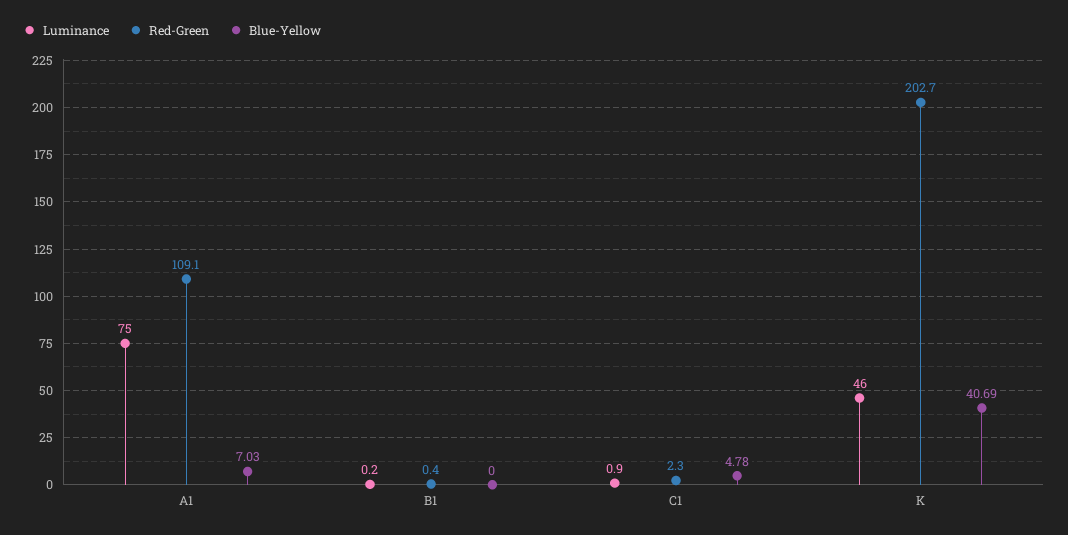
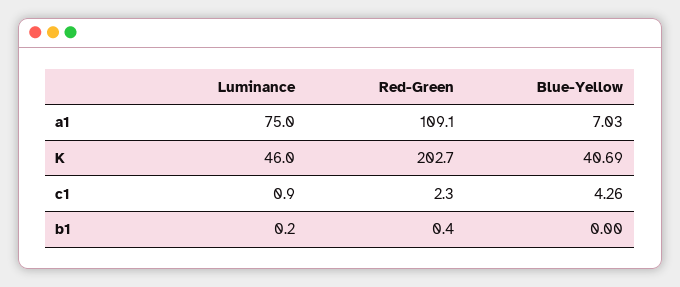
  {
    "Luminance": {
      "A1": 75,
      "B1": 0.2,
      "C1": 0.9,
      "K": 46
    },
    "Red-Green": {
      "A1": 109.1,
      "B1": 0.4,
      "C1": 2.3,
      "K": 202.7
    },
    "Blue-Yellow": {
      "A1": 7.03,
      "B1": 0,
-     "C1": 4.78,
+     "C1": 4.26,
      "K": 40.69
    }
  }

